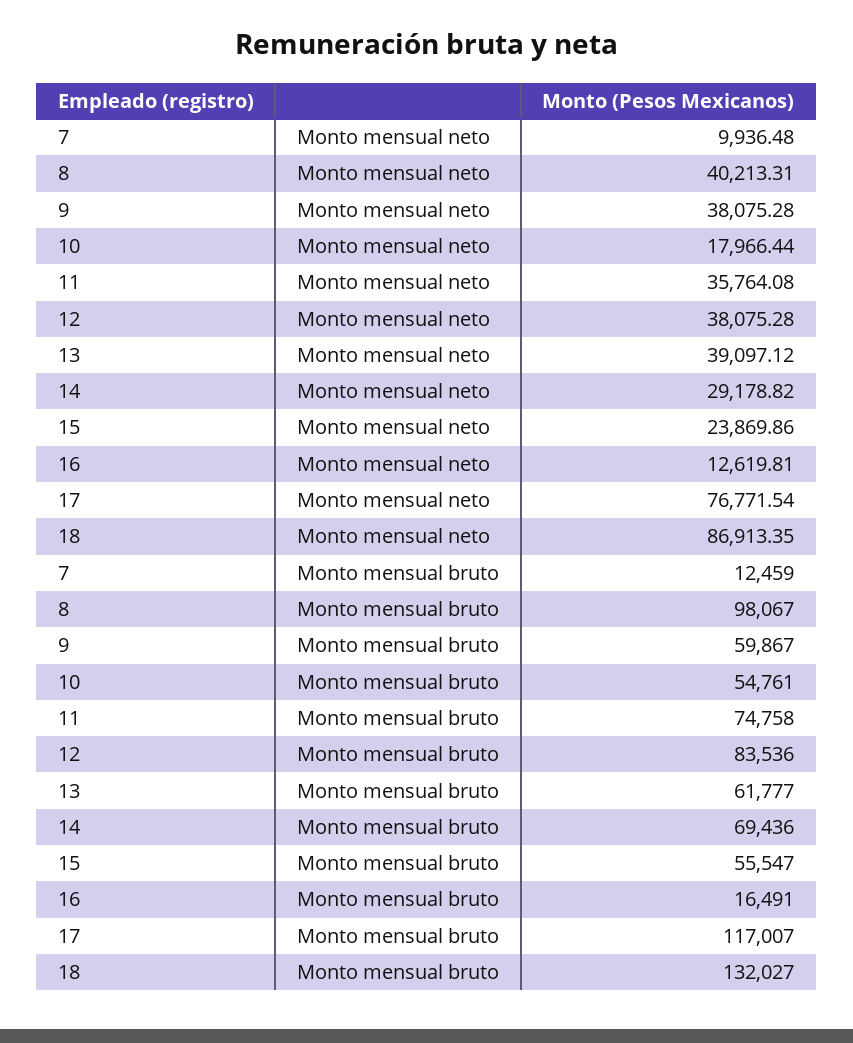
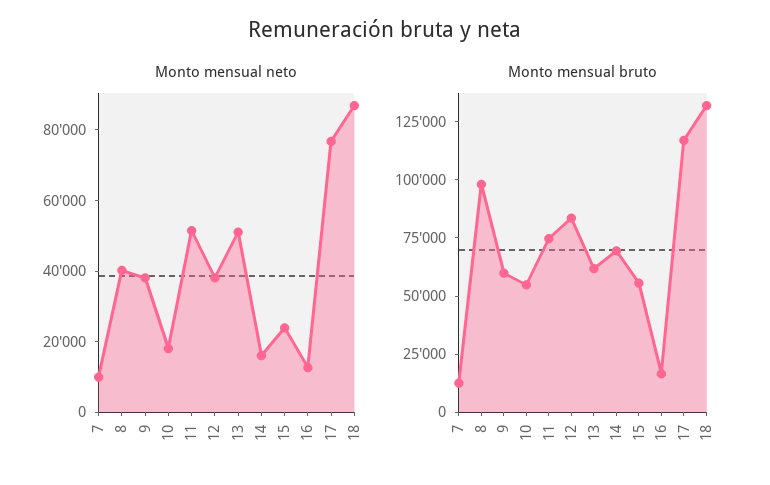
  {
    "Monto mensual neto": {
      "7": 9936.48,
      "8": 40213.31,
      "9": 38075.28,
      "10": 17966.44,
-     "11": 35764.08,
+     "11": 50000,
      "12": 38075.28,
-     "13": 39097.12,
+     "13": 50000,
-     "14": 29178.82,
+     "14": 15000,
      "15": 23869.86,
      "16": 12619.81,
      "17": 76771.54,
      "18": 86913.35
    },
    "Monto mensual bruto": {
      "7": 12459,
      "8": 98067,
      "9": 59867,
      "10": 54761,
      "11": 74758,
      "12": 83536,
      "13": 61777,
      "14": 69436,
      "15": 55547,
      "16": 16491,
      "17": 117007,
      "18": 132027
    }
  }

